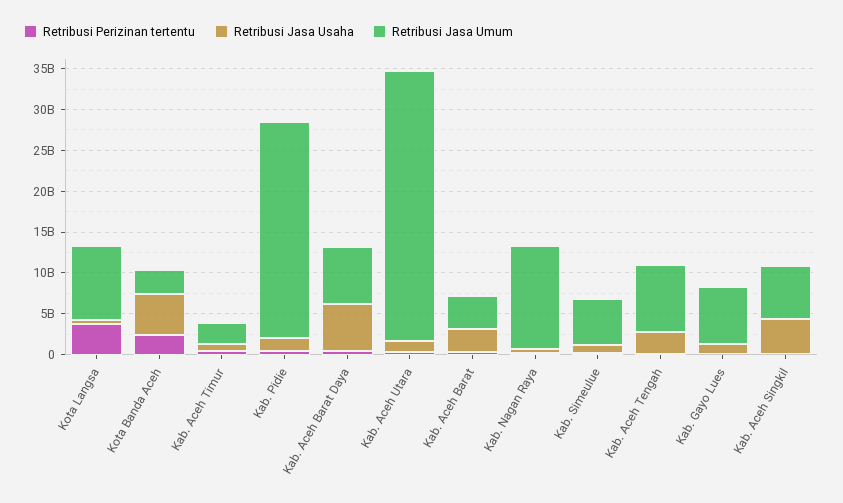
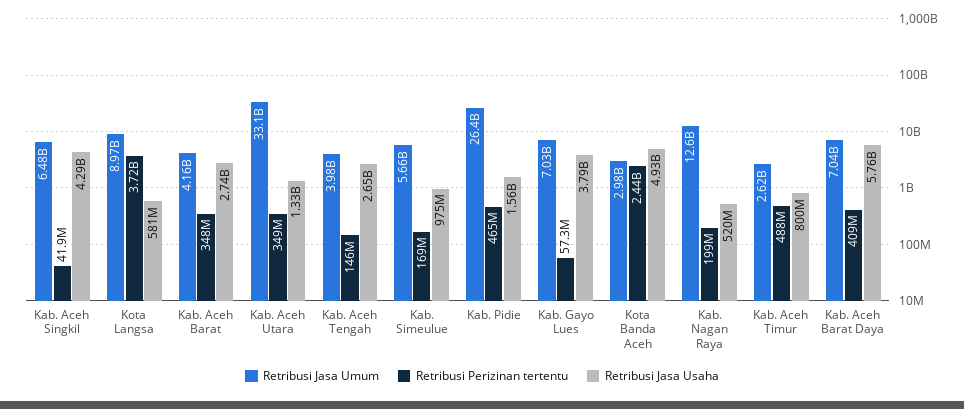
  {
    "Retribusi Perizinan tertentu": {
      "Kota Langsa": 3720000000,
      "Kota Banda Aceh": 2440000000,
      "Kab. Aceh Timur": 488000000,
      "Kab. Pidie": 465000000,
      "Kab. Aceh Barat Daya": 409000000,
      "Kab. Aceh Utara": 349000000,
      "Kab. Aceh Barat": 348000000,
      "Kab. Nagan Raya": 199000000,
      "Kab. Simeulue": 169000000,
      "Kab. Aceh Tengah": 146000000,
      "Kab. Gayo Lues": 57300000,
      "Kab. Aceh Singkil": 41900000
    },
    "Retribusi Jasa Usaha": {
      "Kota Langsa": 581000000,
      "Kota Banda Aceh": 4930000000,
      "Kab. Aceh Timur": 800000000,
      "Kab. Pidie": 1560000000,
      "Kab. Aceh Barat Daya": 5760000000,
      "Kab. Aceh Utara": 1330000000,
      "Kab. Aceh Barat": 2740000000,
      "Kab. Nagan Raya": 520000000,
      "Kab. Simeulue": 975000000,
      "Kab. Aceh Tengah": 2650000000,
-     "Kab. Gayo Lues": 1000000000,
+     "Kab. Gayo Lues": 3790000000,
      "Kab. Aceh Singkil": 4290000000
    },
    "Retribusi Jasa Umum": {
      "Kota Langsa": 8970000000,
      "Kota Banda Aceh": 2980000000,
      "Kab. Aceh Timur": 2620000000,
      "Kab. Pidie": 26400000000,
      "Kab. Aceh Barat Daya": 7040000000,
      "Kab. Aceh Utara": 33100000000,
      "Kab. Aceh Barat": 4160000000,
      "Kab. Nagan Raya": 12600000000,
      "Kab. Simeulue": 5660000000,
-     "Kab. Aceh Tengah": 8000000000,
+     "Kab. Aceh Tengah": 3980000000,
      "Kab. Gayo Lues": 7030000000,
      "Kab. Aceh Singkil": 6480000000
    }
  }

